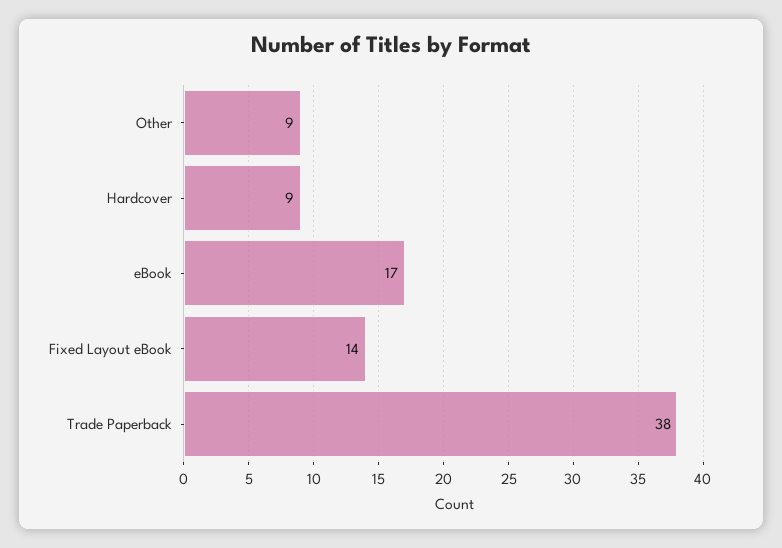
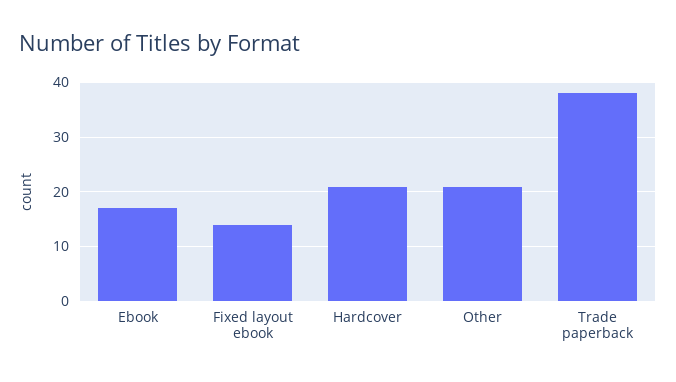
  {
-   "Other": 9,
+   "Other": 20,
-   "Hardcover": 9,
+   "Hardcover": 20,
    "eBook": 17,
    "Fixed Layout eBook": 14,
    "Trade Paperback": 38
  }

